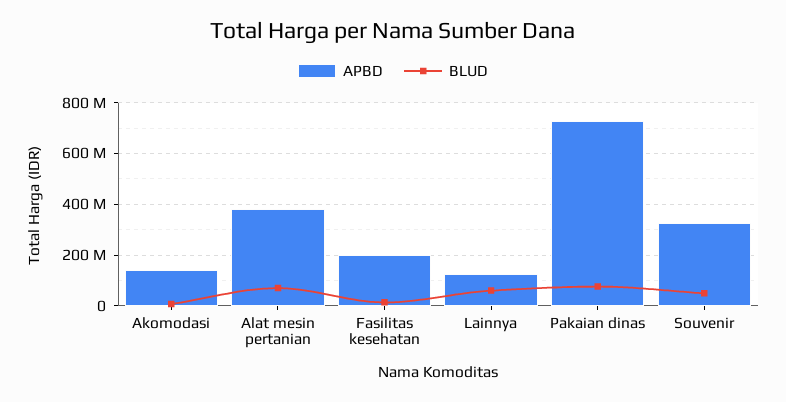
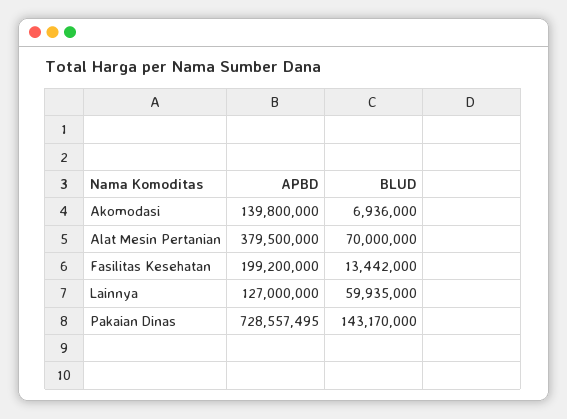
  {
    "APBD": {
      "Akomodasi": 139800000,
      "Alat mesin pertanian": 379500000,
      "Fasilitas kesehatan": 199200000,
      "Lainnya": 127000000,
-     "Pakaian dinas": 728557495,
+     "Pakaian dinas": 728557495
-     "Souvenir": 325000000
    },
    "BLUD": {
      "Akomodasi": 6936000,
      "Alat mesin pertanian": 70000000,
      "Fasilitas kesehatan": 13442000,
      "Lainnya": 59935000,
-     "Pakaian dinas": 75000000,
+     "Pakaian dinas": 143170000
-     "Souvenir": 50000000
    }
  }

